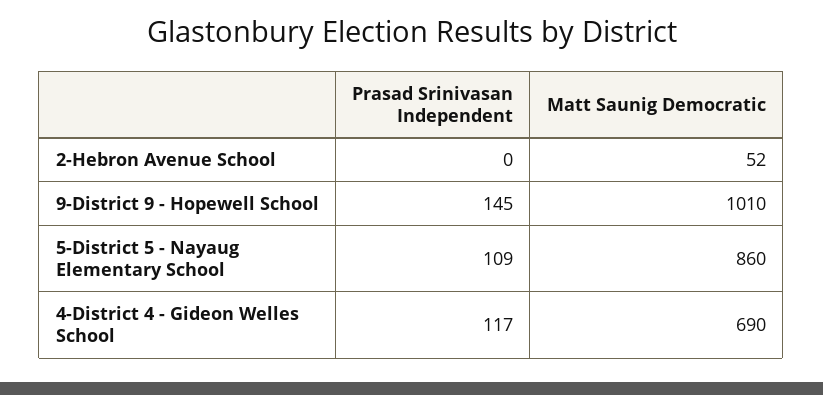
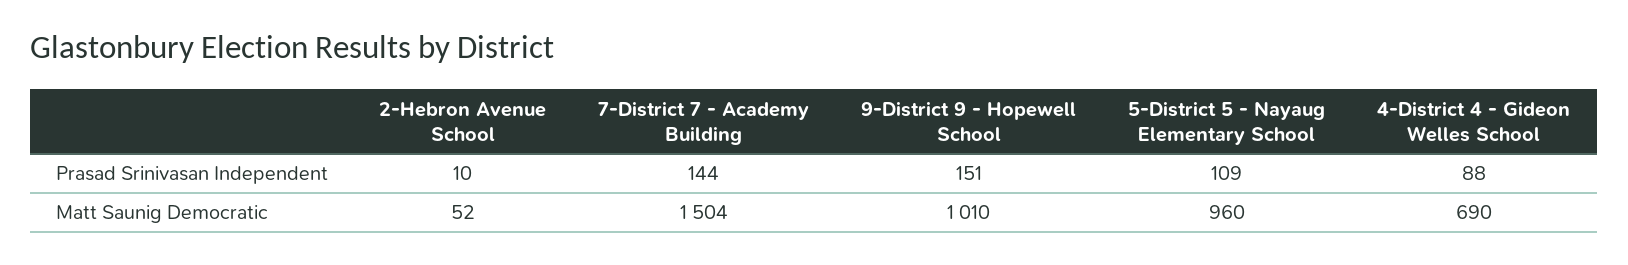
  {
    "Prasad Srinivasan Independent": {
-     "2-Hebron Avenue School": 0,
+     "2-Hebron Avenue School": 10,
-     "9-District 9 - Hopewell School": 145,
+     "9-District 9 - Hopewell School": 151,
      "5-District 5 - Nayaug Elementary School": 109,
-     "4-District 4 - Gideon Welles School": 117
+     "4-District 4 - Gideon Welles School": 88,
+     "7-District 7 - Academy Building": 144
    },
    "Matt Saunig Democratic": {
      "2-Hebron Avenue School": 52,
      "9-District 9 - Hopewell School": 1010,
-     "5-District 5 - Nayaug Elementary School": 860,
+     "5-District 5 - Nayaug Elementary School": 960,
-     "4-District 4 - Gideon Welles School": 690
+     "4-District 4 - Gideon Welles School": 690,
+     "7-District 7 - Academy Building": 1504
    }
  }

